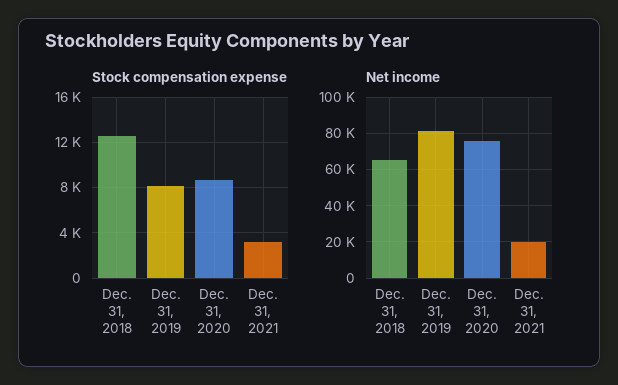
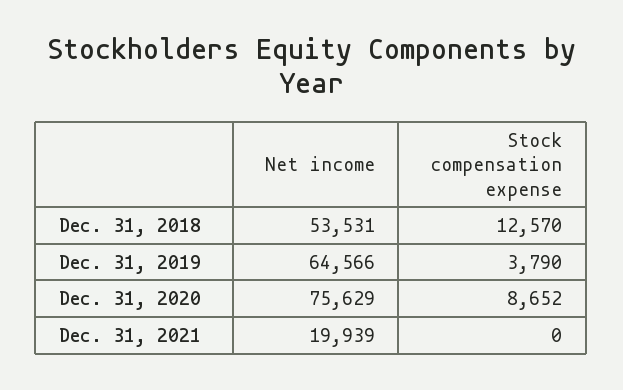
  {
    "Stock compensation expense": {
      "Dec. 31, 2018": 12570,
-     "Dec. 31, 2019": 8000,
+     "Dec. 31, 2019": 3790,
      "Dec. 31, 2020": 8652,
-     "Dec. 31, 2021": 3000
+     "Dec. 31, 2021": 0
    },
    "Net income": {
-     "Dec. 31, 2018": 65000,
+     "Dec. 31, 2018": 53531,
-     "Dec. 31, 2019": 80000,
+     "Dec. 31, 2019": 64566,
      "Dec. 31, 2020": 75629,
      "Dec. 31, 2021": 19939
    }
  }

